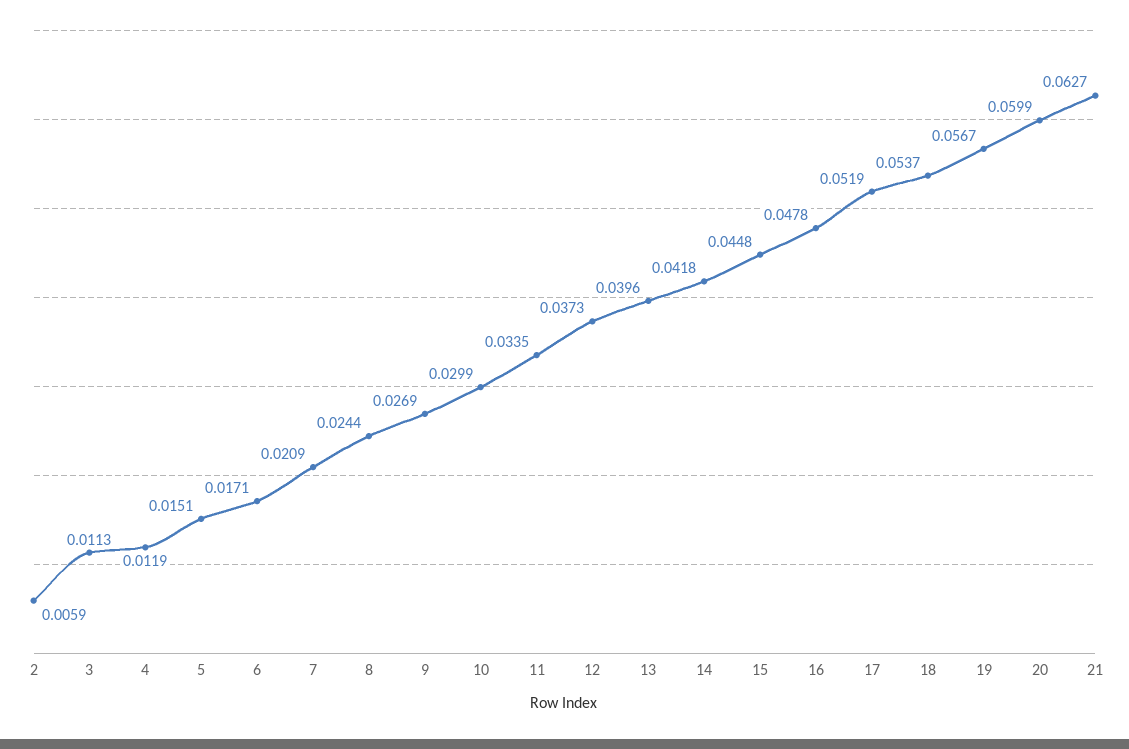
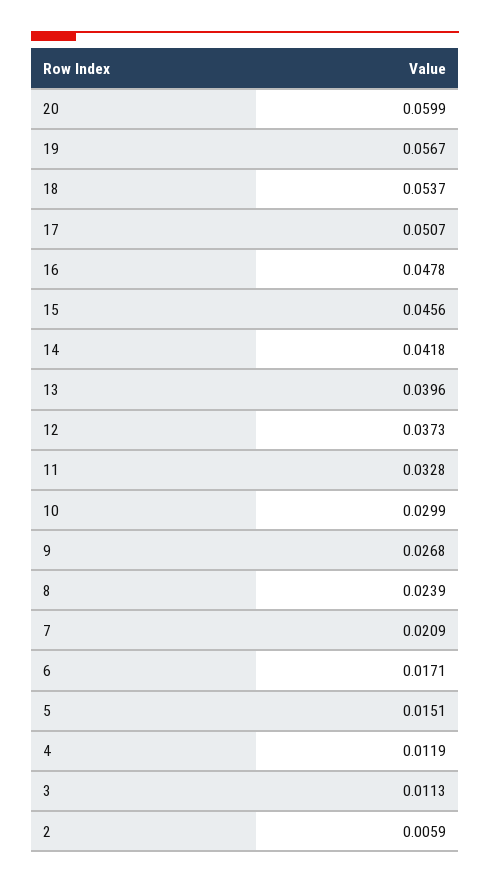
  {
    "2": 0.0059,
    "3": 0.0113,
    "4": 0.0119,
    "5": 0.0151,
    "6": 0.0171,
    "7": 0.0209,
-   "8": 0.0244,
+   "8": 0.0239,
-   "9": 0.0269,
+   "9": 0.0268,
    "10": 0.0299,
-   "11": 0.0335,
+   "11": 0.0328,
    "12": 0.0373,
    "13": 0.0396,
    "14": 0.0418,
-   "15": 0.0448,
+   "15": 0.0456,
    "16": 0.0478,
-   "17": 0.0519,
+   "17": 0.0507,
    "18": 0.0537,
    "19": 0.0567,
-   "20": 0.0599,
+   "20": 0.0599
-   "21": 0.0627
  }

